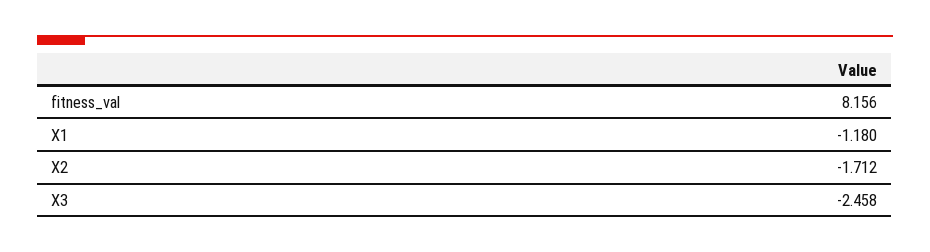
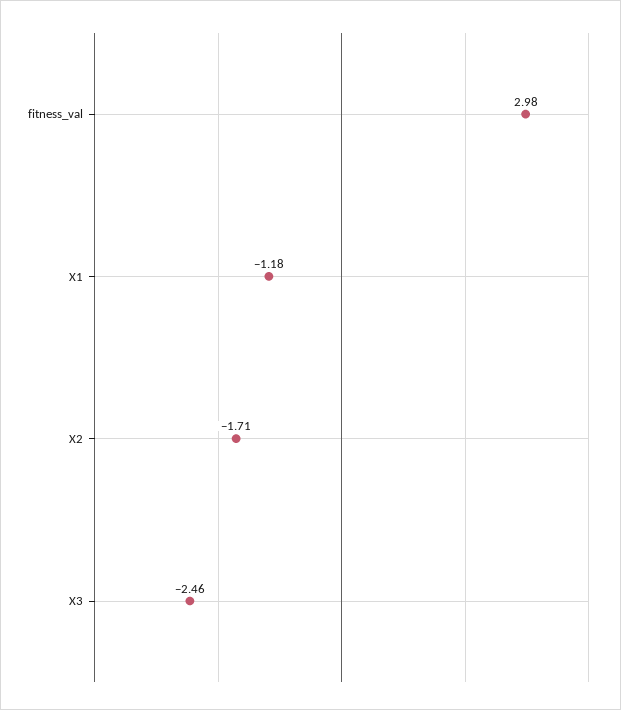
  {
-   "fitness_val": 8.156,
+   "fitness_val": 2.98,
    "X1": -1.18,
    "X2": -1.712,
    "X3": -2.458
  }

